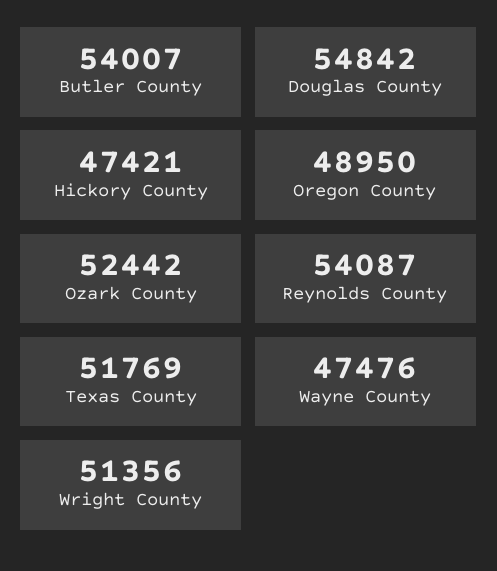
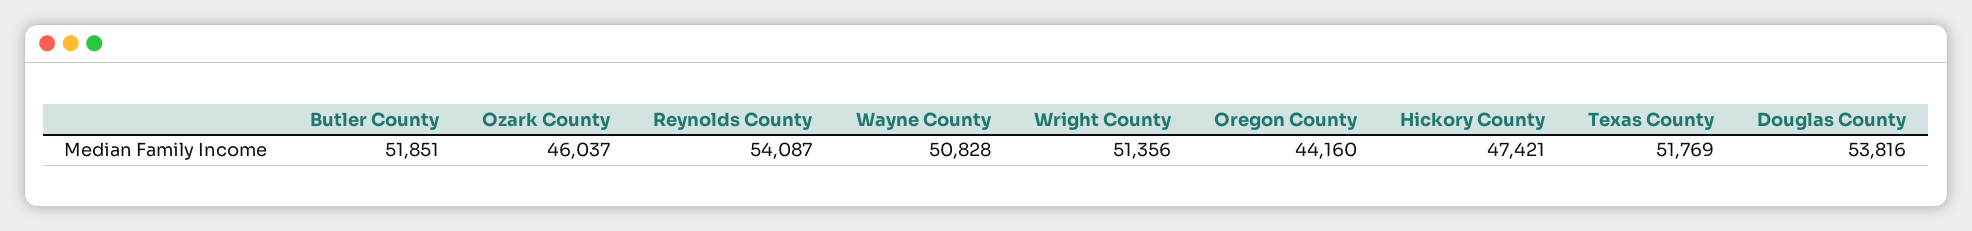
  {
-   "Butler County": 54007,
+   "Butler County": 51851,
-   "Douglas County": 54842,
+   "Douglas County": 53816,
    "Hickory County": 47421,
-   "Oregon County": 48950,
+   "Oregon County": 44160,
-   "Ozark County": 52442,
+   "Ozark County": 46037,
    "Reynolds County": 54087,
    "Texas County": 51769,
-   "Wayne County": 47476,
+   "Wayne County": 50828,
    "Wright County": 51356
  }

